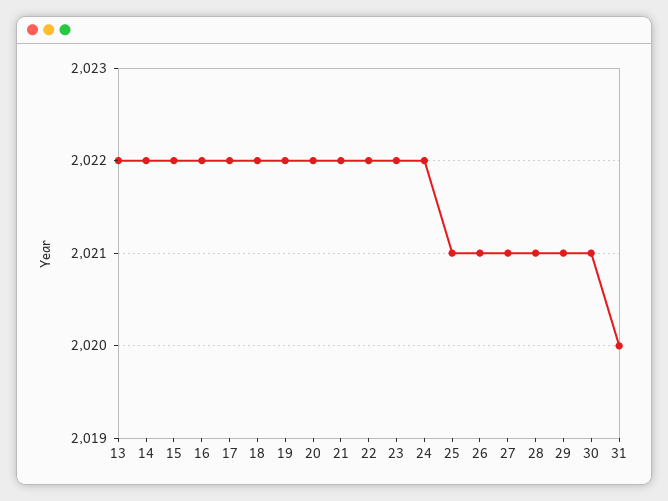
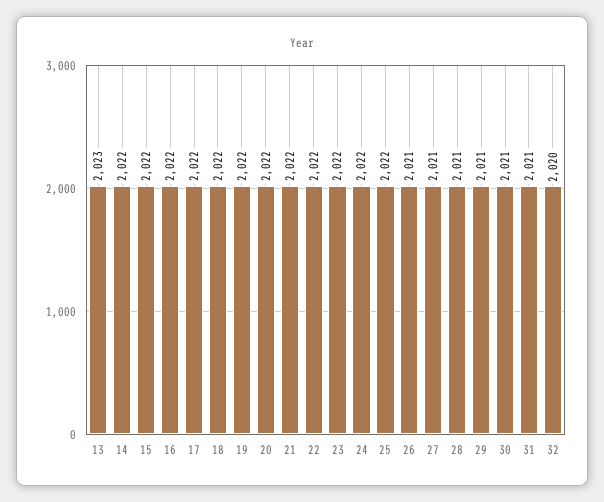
  {
-   "13": 2022,
+   "13": 2023,
    "14": 2022,
    "15": 2022,
    "16": 2022,
    "17": 2022,
    "18": 2022,
    "19": 2022,
    "20": 2022,
    "21": 2022,
    "22": 2022,
    "23": 2022,
    "24": 2022,
-   "25": 2021,
+   "25": 2022,
    "26": 2021,
    "27": 2021,
    "28": 2021,
    "29": 2021,
    "30": 2021,
-   "31": 2020
+   "31": 2021,
+   "32": 2020
  }

